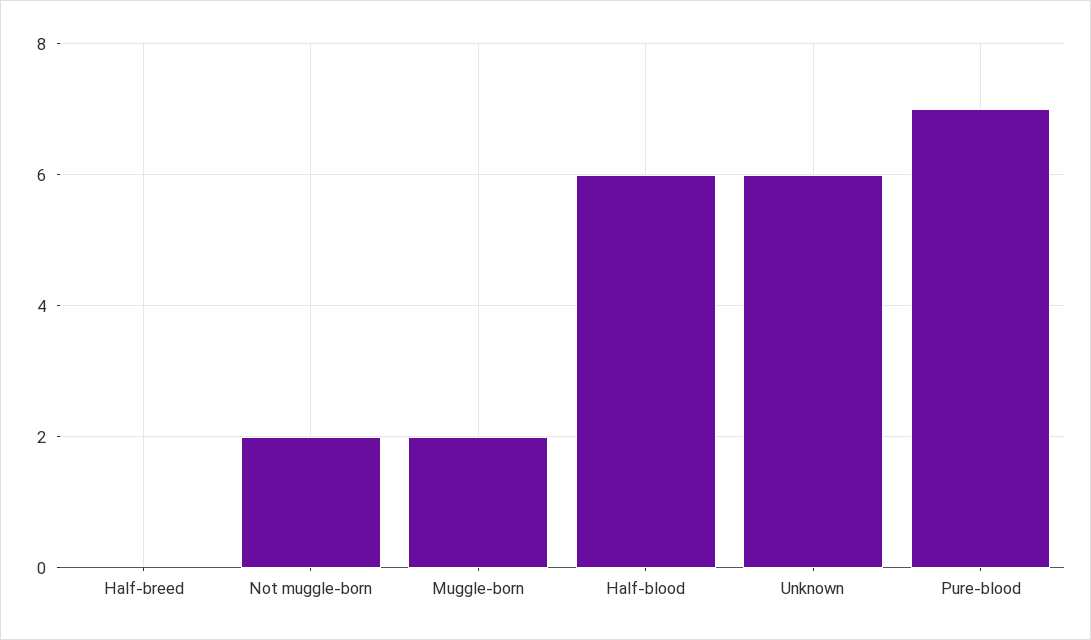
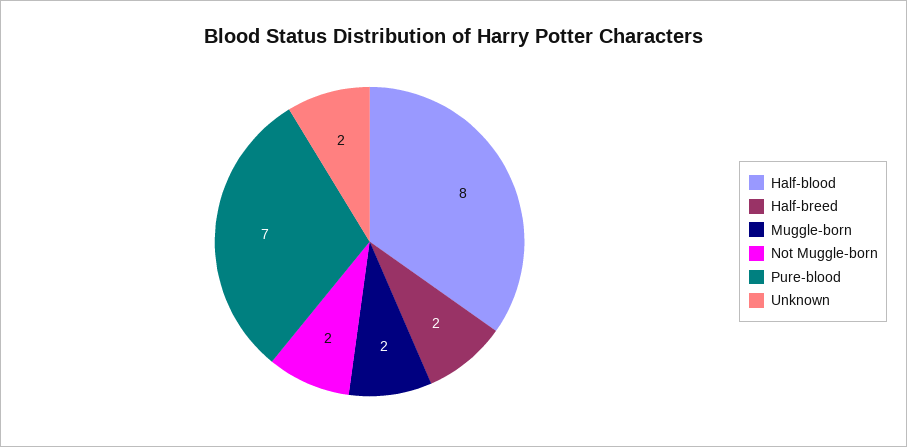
  {
-   "Half-breed": 0,
+   "Half-breed": 2,
    "Not muggle-born": 2,
    "Muggle-born": 2,
-   "Half-blood": 6,
+   "Half-blood": 8,
-   "Unknown": 6,
+   "Unknown": 2,
    "Pure-blood": 7
  }

